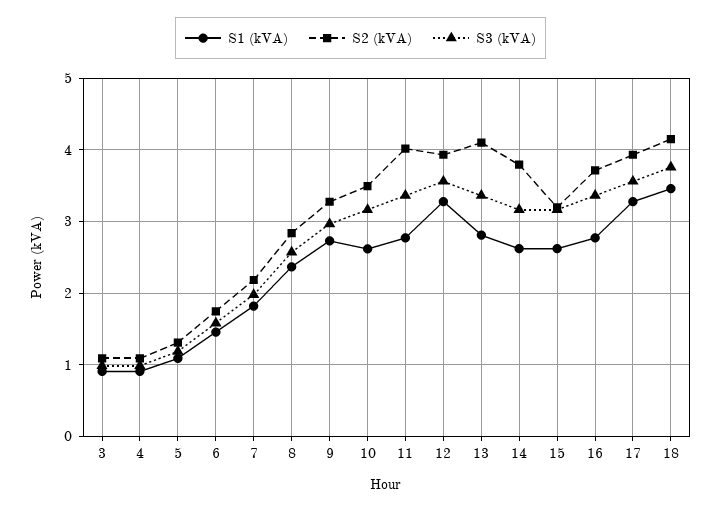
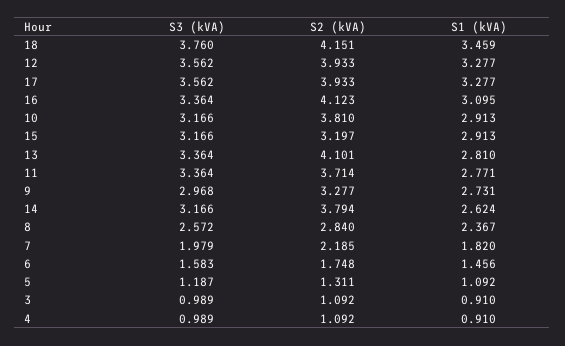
  {
    "S1 (kVA)": {
      "3": 0.91,
      "4": 0.91,
      "5": 1.092,
      "6": 1.456,
      "7": 1.82,
      "8": 2.367,
      "9": 2.731,
-     "10": 2.6,
+     "10": 2.913,
      "11": 2.771,
      "12": 3.277,
      "13": 2.81,
      "14": 2.624,
-     "15": 2.6,
+     "15": 2.913,
-     "16": 2.8,
+     "16": 3.095,
      "17": 3.277,
      "18": 3.459
    },
    "S2 (kVA)": {
      "3": 1.092,
      "4": 1.092,
      "5": 1.311,
      "6": 1.748,
      "7": 2.185,
      "8": 2.84,
      "9": 3.277,
-     "10": 3.5,
+     "10": 3.81,
-     "11": 4,
+     "11": 3.714,
      "12": 3.933,
      "13": 4.101,
      "14": 3.794,
      "15": 3.197,
-     "16": 3.7,
+     "16": 4.123,
      "17": 3.933,
      "18": 4.151
    },
    "S3 (kVA)": {
      "3": 0.989,
      "4": 0.989,
      "5": 1.187,
      "6": 1.583,
      "7": 1.979,
      "8": 2.572,
      "9": 2.968,
      "10": 3.166,
      "11": 3.364,
      "12": 3.562,
      "13": 3.364,
      "14": 3.166,
      "15": 3.166,
      "16": 3.364,
      "17": 3.562,
      "18": 3.76
    }
  }

